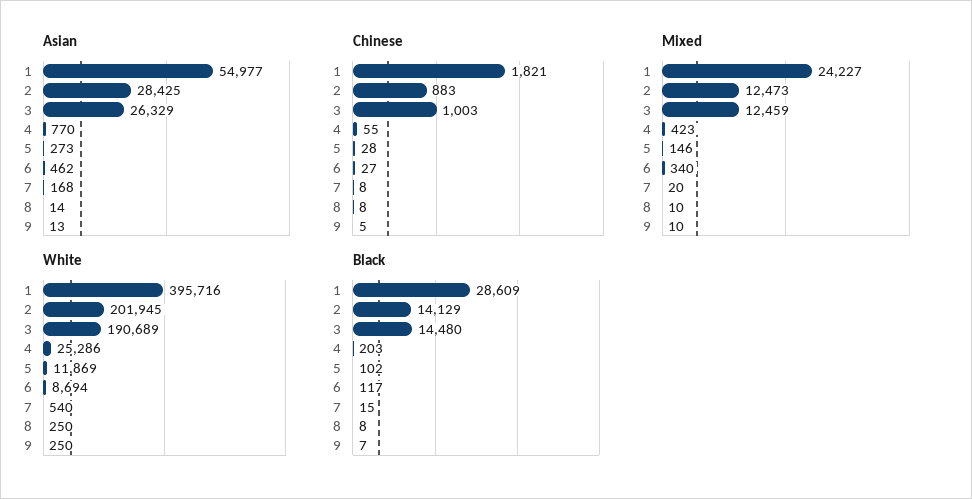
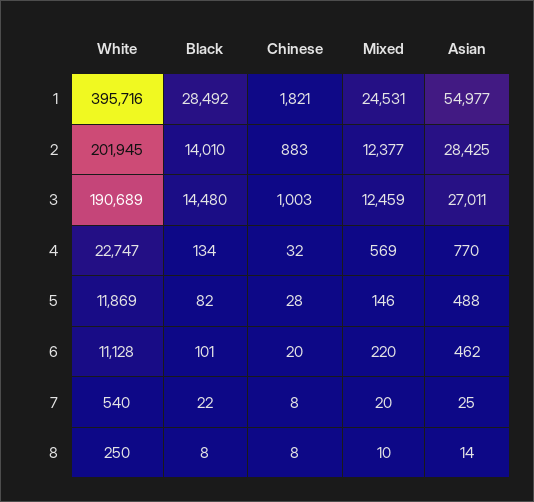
  {
    "Asian": {
      "1": 54977,
      "2": 28425,
-     "3": 26329,
+     "3": 27011,
      "4": 770,
-     "5": 273,
+     "5": 488,
      "6": 462,
-     "7": 168,
+     "7": 25,
-     "8": 14,
+     "8": 14
-     "9": 13
    },
    "Chinese": {
      "1": 1821,
      "2": 883,
      "3": 1003,
-     "4": 55,
+     "4": 32,
      "5": 28,
-     "6": 27,
+     "6": 20,
      "7": 8,
-     "8": 8,
+     "8": 8
-     "9": 5
    },
    "Mixed": {
-     "1": 24227,
+     "1": 24531,
-     "2": 12473,
+     "2": 12377,
      "3": 12459,
-     "4": 423,
+     "4": 569,
      "5": 146,
-     "6": 340,
+     "6": 220,
      "7": 20,
-     "8": 10,
+     "8": 10
-     "9": 10
    },
    "White": {
      "1": 395716,
      "2": 201945,
      "3": 190689,
-     "4": 25286,
+     "4": 22747,
      "5": 11869,
-     "6": 8694,
+     "6": 11128,
      "7": 540,
-     "8": 250,
+     "8": 250
-     "9": 250
    },
    "Black": {
-     "1": 28609,
+     "1": 28492,
-     "2": 14129,
+     "2": 14010,
      "3": 14480,
-     "4": 203,
+     "4": 134,
-     "5": 102,
+     "5": 82,
-     "6": 117,
+     "6": 101,
-     "7": 15,
+     "7": 22,
-     "8": 8,
+     "8": 8
-     "9": 7
    }
  }

